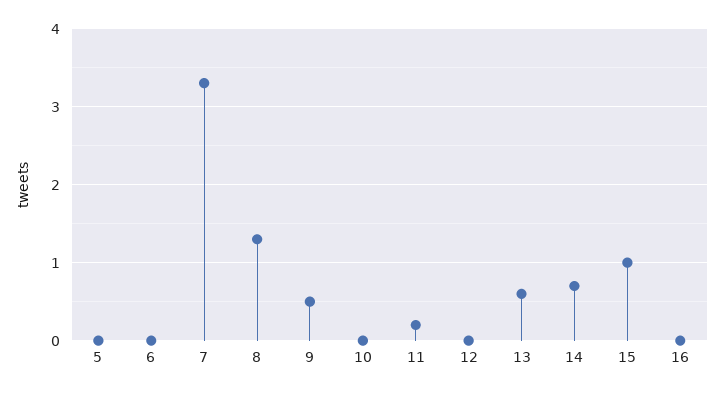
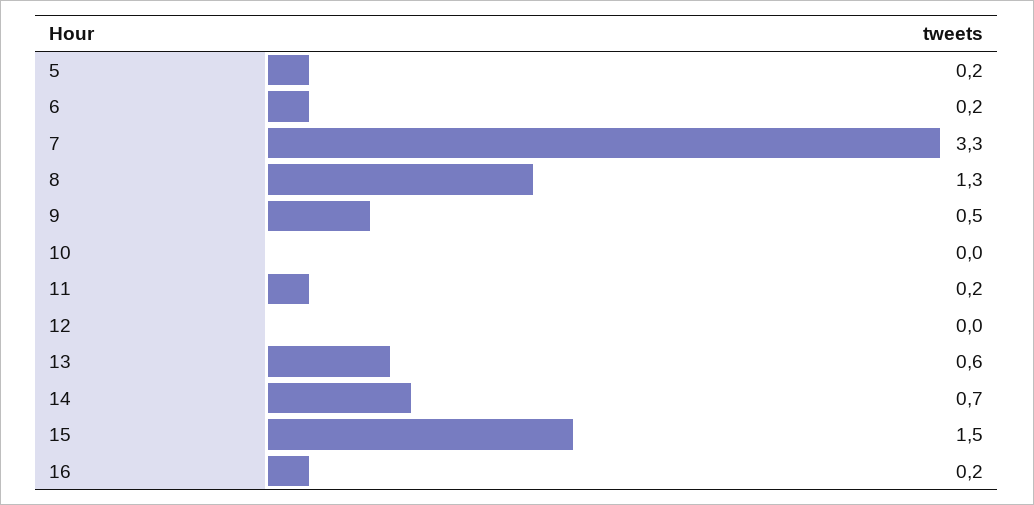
  {
-   "5": 0,
+   "5": 0.2,
-   "6": 0,
+   "6": 0.2,
    "7": 3.3,
    "8": 1.3,
    "9": 0.5,
    "10": 0,
    "11": 0.2,
    "12": 0,
    "13": 0.6,
    "14": 0.7,
-   "15": 1,
+   "15": 1.5,
-   "16": 0
+   "16": 0.2
  }

